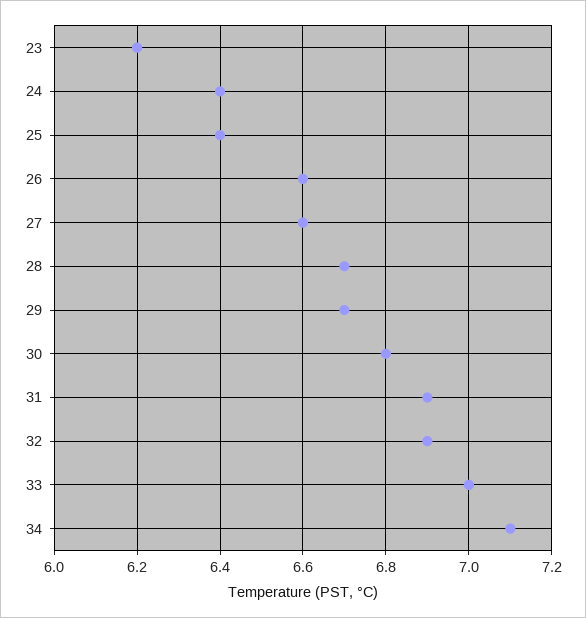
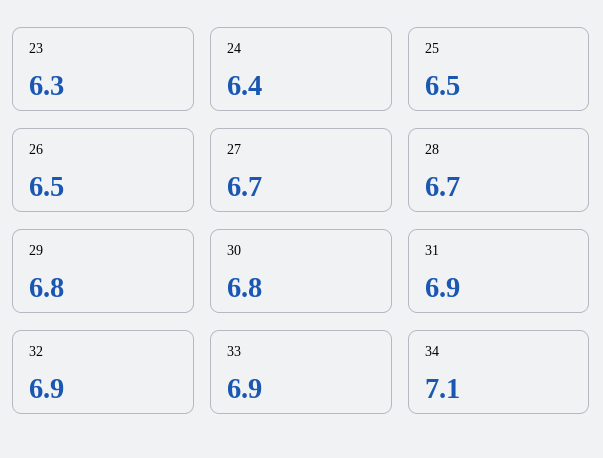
  {
-   "23": 6.2,
+   "23": 6.3,
    "24": 6.4,
-   "25": 6.4,
+   "25": 6.5,
-   "26": 6.6,
+   "26": 6.5,
-   "27": 6.6,
+   "27": 6.7,
    "28": 6.7,
-   "29": 6.7,
+   "29": 6.8,
    "30": 6.8,
    "31": 6.9,
    "32": 6.9,
-   "33": 7,
+   "33": 6.9,
    "34": 7.1
  }

